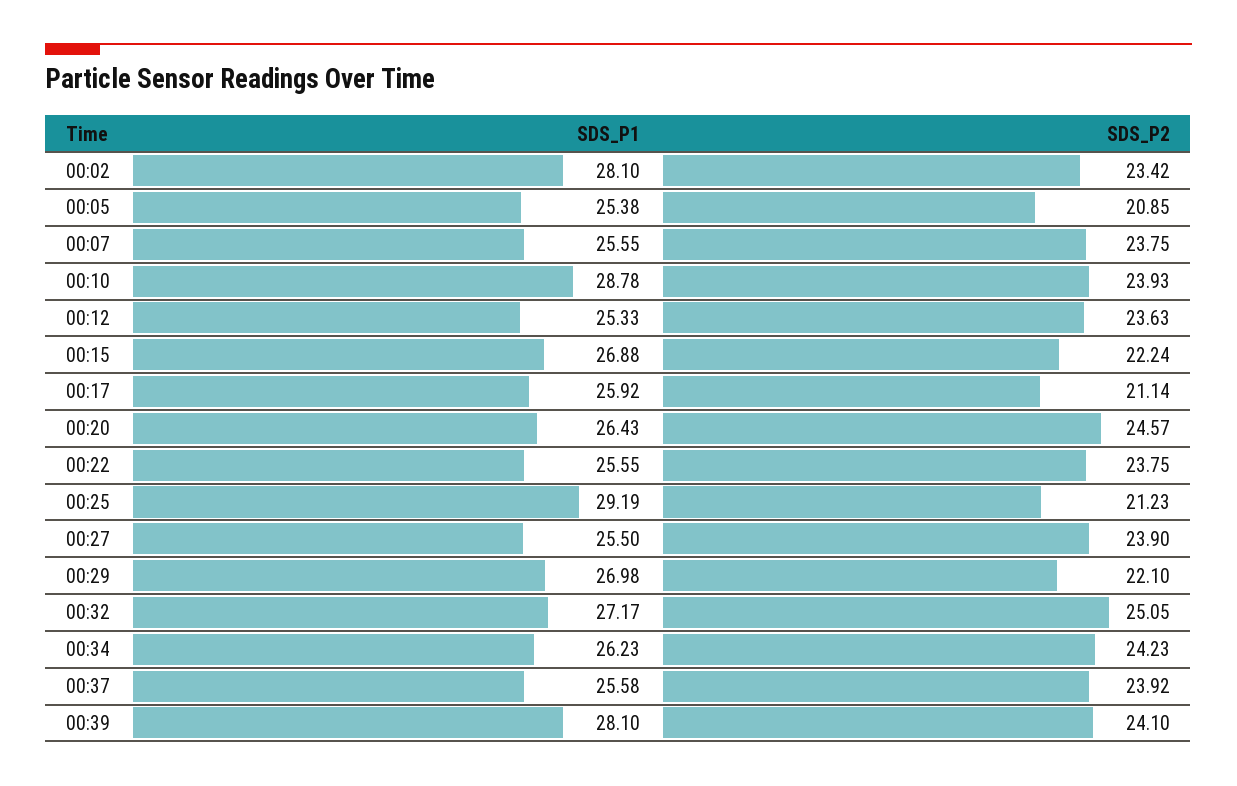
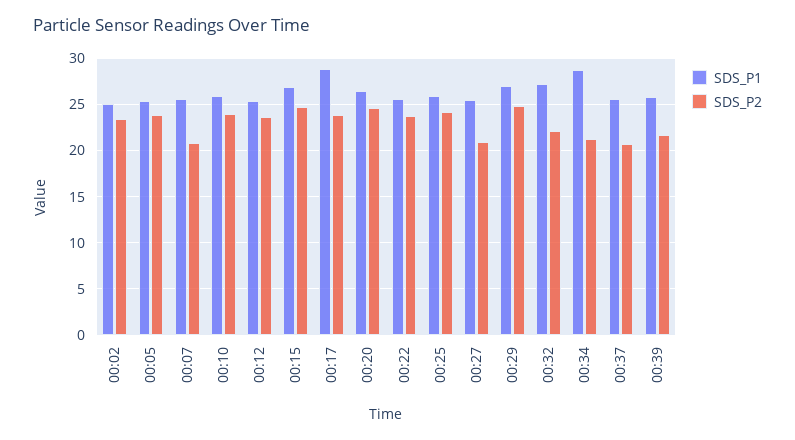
  {
    "SDS_P1": {
-     "00:02": 28.1,
+     "00:02": 25,
      "00:05": 25.38,
      "00:07": 25.55,
-     "00:10": 28.78,
+     "00:10": 26,
      "00:12": 25.33,
      "00:15": 26.88,
-     "00:17": 25.92,
+     "00:17": 29,
      "00:20": 26.43,
      "00:22": 25.55,
-     "00:25": 29.19,
+     "00:25": 26,
      "00:27": 25.5,
      "00:29": 26.98,
      "00:32": 27.17,
-     "00:34": 26.23,
+     "00:34": 29,
      "00:37": 25.58,
-     "00:39": 28.1
+     "00:39": 26
    },
    "SDS_P2": {
      "00:02": 23.42,
-     "00:05": 20.85,
+     "00:05": 24,
-     "00:07": 23.75,
+     "00:07": 21,
      "00:10": 23.93,
      "00:12": 23.63,
-     "00:15": 22.24,
+     "00:15": 25,
-     "00:17": 21.14,
+     "00:17": 24,
      "00:20": 24.57,
      "00:22": 23.75,
-     "00:25": 21.23,
+     "00:25": 24,
-     "00:27": 23.9,
+     "00:27": 21,
-     "00:29": 22.1,
+     "00:29": 25,
-     "00:32": 25.05,
+     "00:32": 22,
-     "00:34": 24.23,
+     "00:34": 21,
-     "00:37": 23.92,
+     "00:37": 21,
-     "00:39": 24.1
+     "00:39": 22
    }
  }

